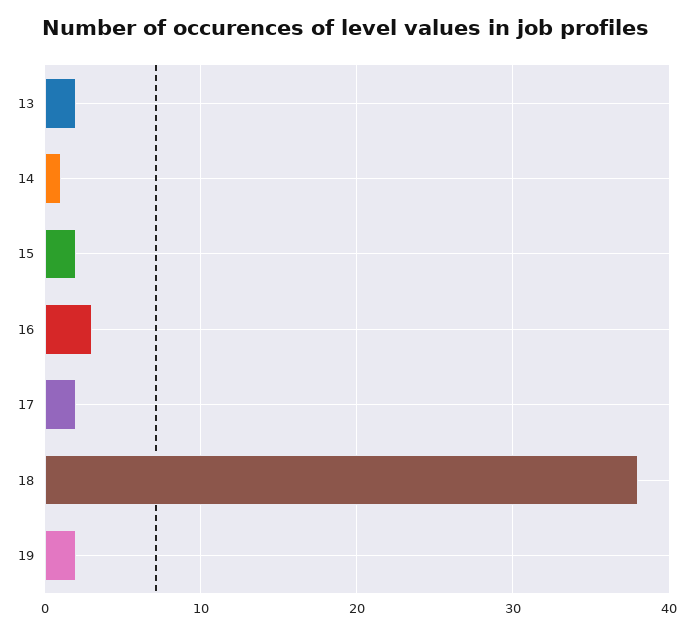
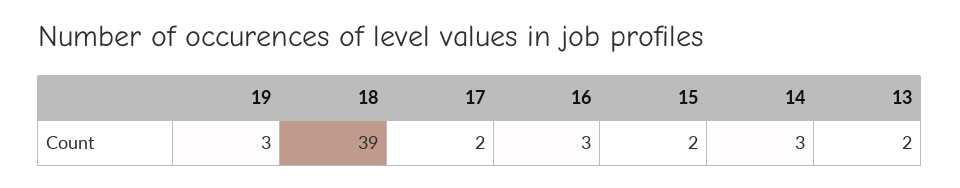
  {
    "13": 2,
-   "14": 1,
+   "14": 3,
    "15": 2,
    "16": 3,
    "17": 2,
-   "18": 38,
+   "18": 39,
-   "19": 2
+   "19": 3
  }

